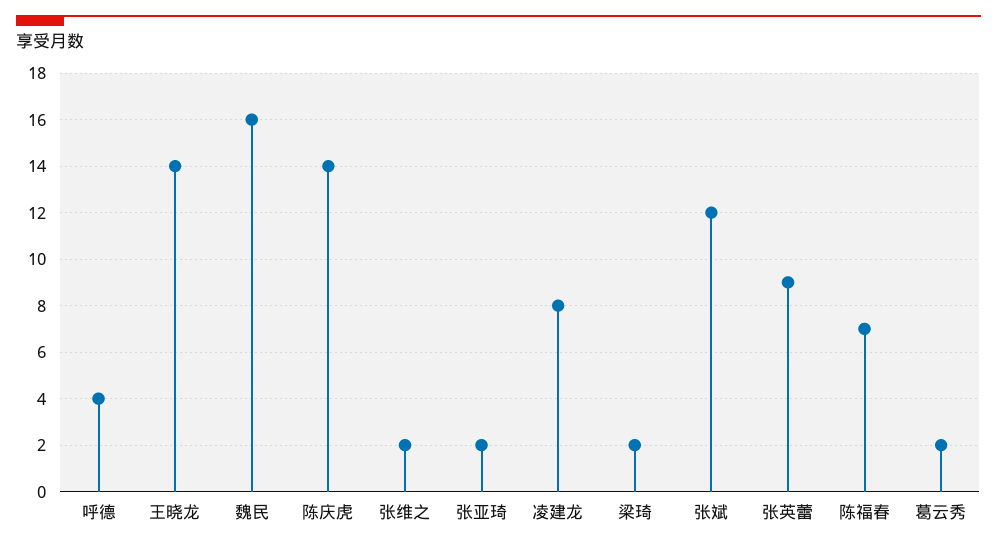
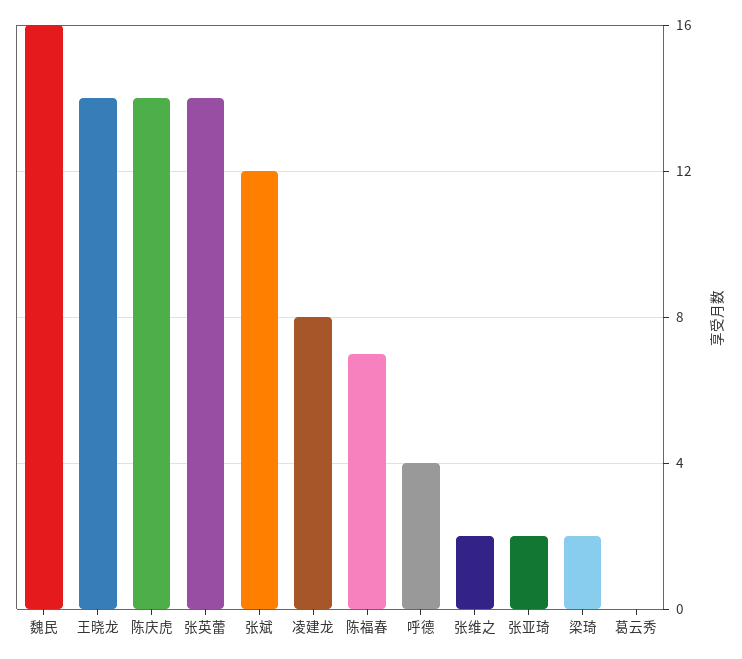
  {
    "呼德": 4,
    "王晓龙": 14,
    "魏民": 16,
    "陈庆虎": 14,
    "张维之": 2,
    "张亚琦": 2,
    "凌建龙": 8,
    "梁琦": 2,
    "张斌": 12,
-   "张英蕾": 9,
+   "张英蕾": 14,
    "陈福春": 7,
-   "葛云秀": 2
+   "葛云秀": 0
  }

